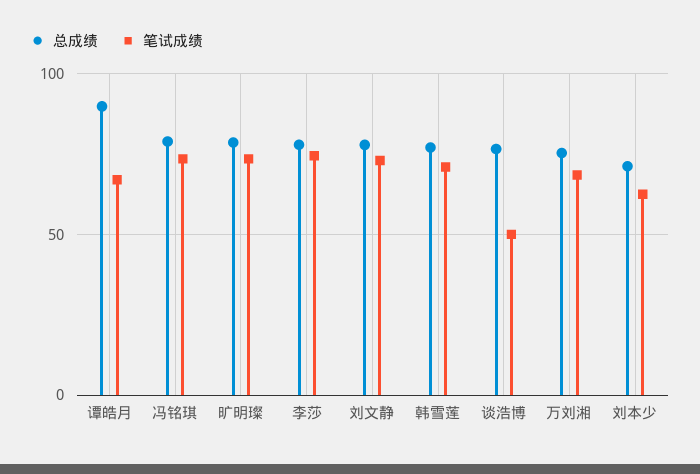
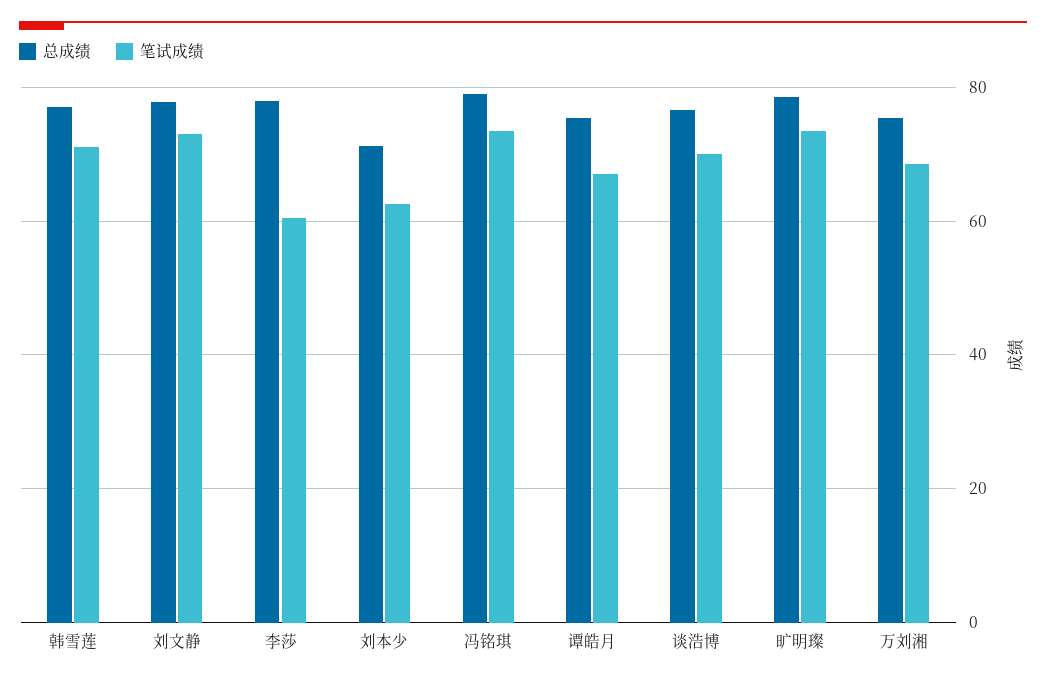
  {
    "总成绩": {
-     "谭皓月": 90,
+     "谭皓月": 76,
      "冯铭琪": 78,
      "旷明璨": 78,
      "李莎": 78,
      "刘文静": 78,
      "韩雪莲": 78,
      "谈浩博": 76,
      "万刘湘": 76,
      "刘本少": 72
    },
    "笔试成绩": {
      "谭皓月": 68,
      "冯铭琪": 74,
      "旷明璨": 74,
-     "李莎": 75,
+     "李莎": 60,
      "刘文静": 74,
      "韩雪莲": 72,
-     "谈浩博": 50,
+     "谈浩博": 70,
      "万刘湘": 68,
      "刘本少": 62
    }
  }

